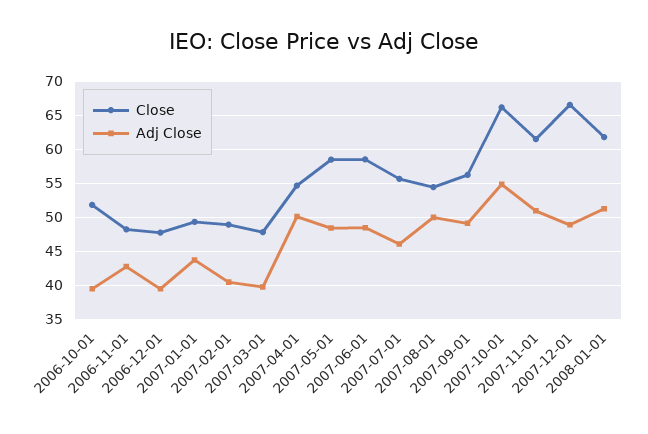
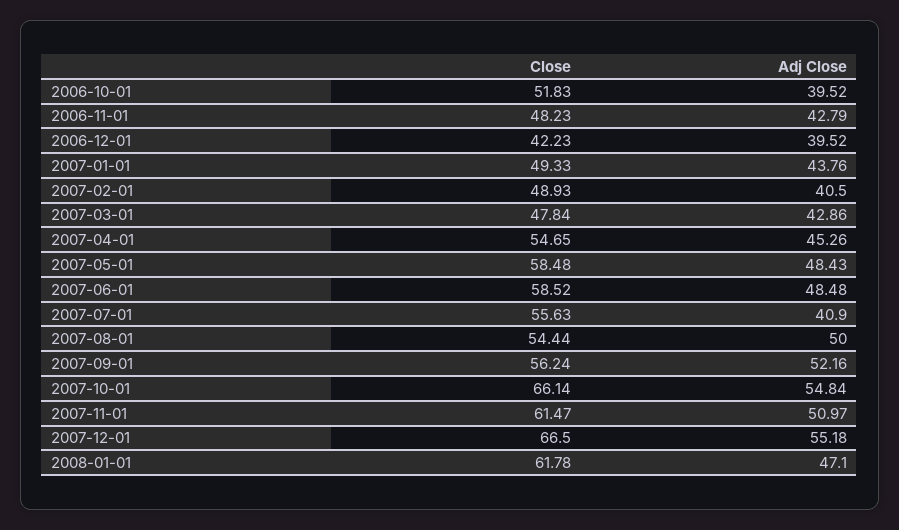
  {
    "Close": {
      "2006-10-01": 51.83,
      "2006-11-01": 48.23,
-     "2006-12-01": 48,
+     "2006-12-01": 42.23,
      "2007-01-01": 49.33,
      "2007-02-01": 48.93,
      "2007-03-01": 47.84,
      "2007-04-01": 54.65,
      "2007-05-01": 58.48,
      "2007-06-01": 58.52,
      "2007-07-01": 55.63,
      "2007-08-01": 54.44,
      "2007-09-01": 56.24,
      "2007-10-01": 66.14,
      "2007-11-01": 61.47,
      "2007-12-01": 66.5,
      "2008-01-01": 61.78
    },
    "Adj Close": {
      "2006-10-01": 39.52,
      "2006-11-01": 42.79,
      "2006-12-01": 39.52,
      "2007-01-01": 43.76,
      "2007-02-01": 40.5,
-     "2007-03-01": 40,
+     "2007-03-01": 42.86,
-     "2007-04-01": 50,
+     "2007-04-01": 45.26,
      "2007-05-01": 48.43,
      "2007-06-01": 48.48,
-     "2007-07-01": 46,
+     "2007-07-01": 40.9,
      "2007-08-01": 50,
-     "2007-09-01": 49,
+     "2007-09-01": 52.16,
      "2007-10-01": 54.84,
      "2007-11-01": 50.97,
-     "2007-12-01": 49,
+     "2007-12-01": 55.18,
-     "2008-01-01": 51
+     "2008-01-01": 47.1
    }
  }

